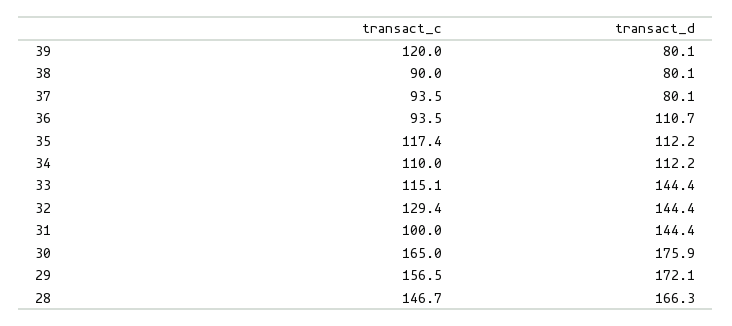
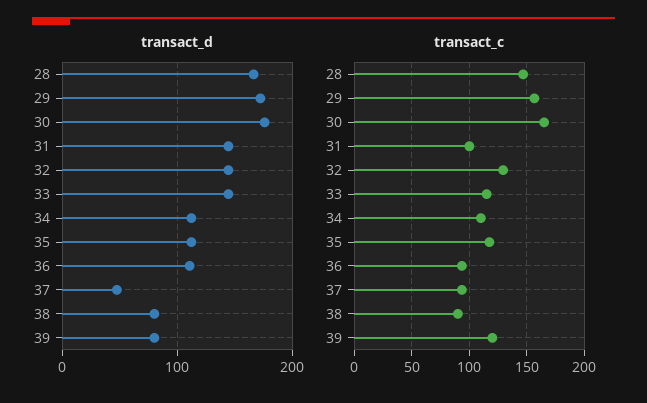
  {
    "transact_c": {
      "39": 120,
      "38": 90,
      "37": 93.5,
      "36": 93.5,
      "35": 117.4,
      "34": 110,
      "33": 115.1,
      "32": 129.4,
      "31": 100,
      "30": 165,
      "29": 156.5,
      "28": 146.7
    },
    "transact_d": {
      "39": 80.1,
      "38": 80.1,
-     "37": 80.1,
+     "37": 50,
      "36": 110.7,
      "35": 112.2,
      "34": 112.2,
      "33": 144.4,
      "32": 144.4,
      "31": 144.4,
      "30": 175.9,
      "29": 172.1,
      "28": 166.3
    }
  }

